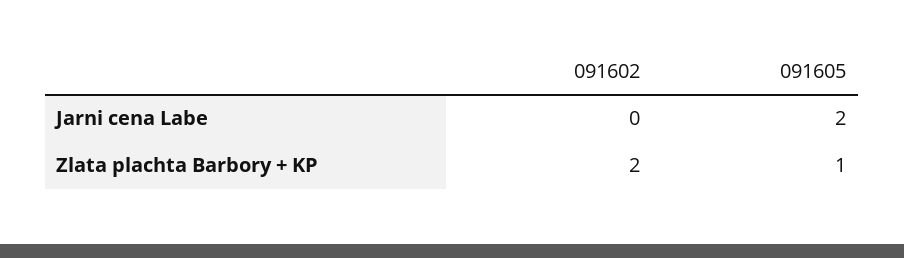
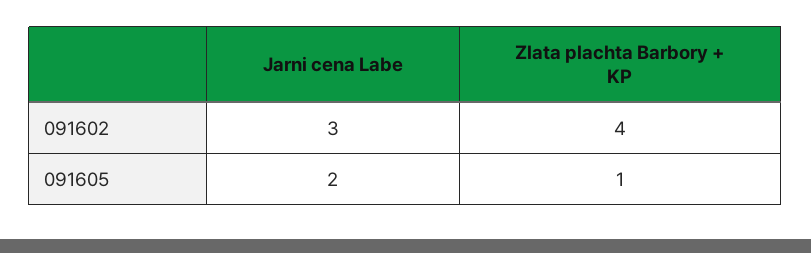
  {
    "091602": {
-     "Jarni cena Labe": 0,
+     "Jarni cena Labe": 3,
-     "Zlata plachta Barbory + KP": 2
+     "Zlata plachta Barbory + KP": 4
    },
    "091605": {
      "Jarni cena Labe": 2,
      "Zlata plachta Barbory + KP": 1
    }
  }

